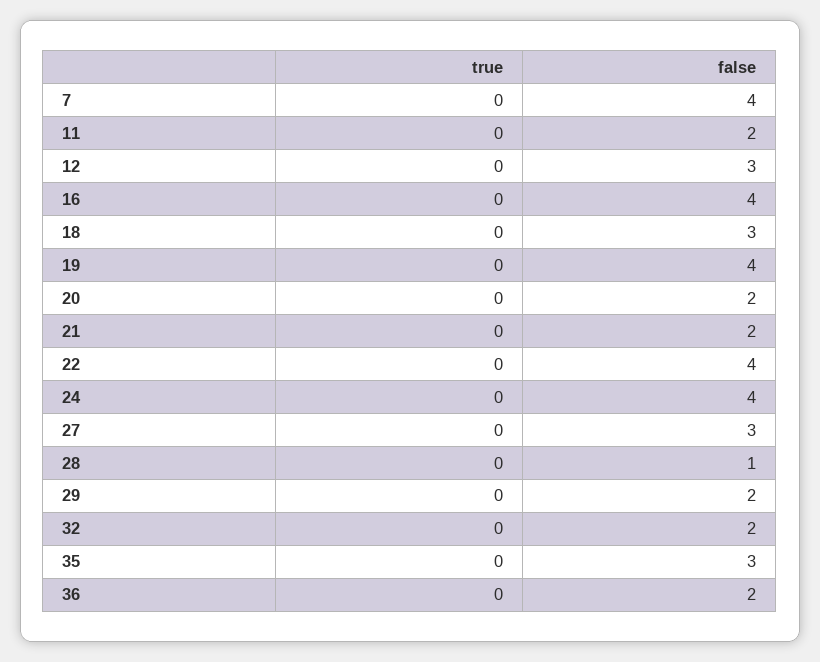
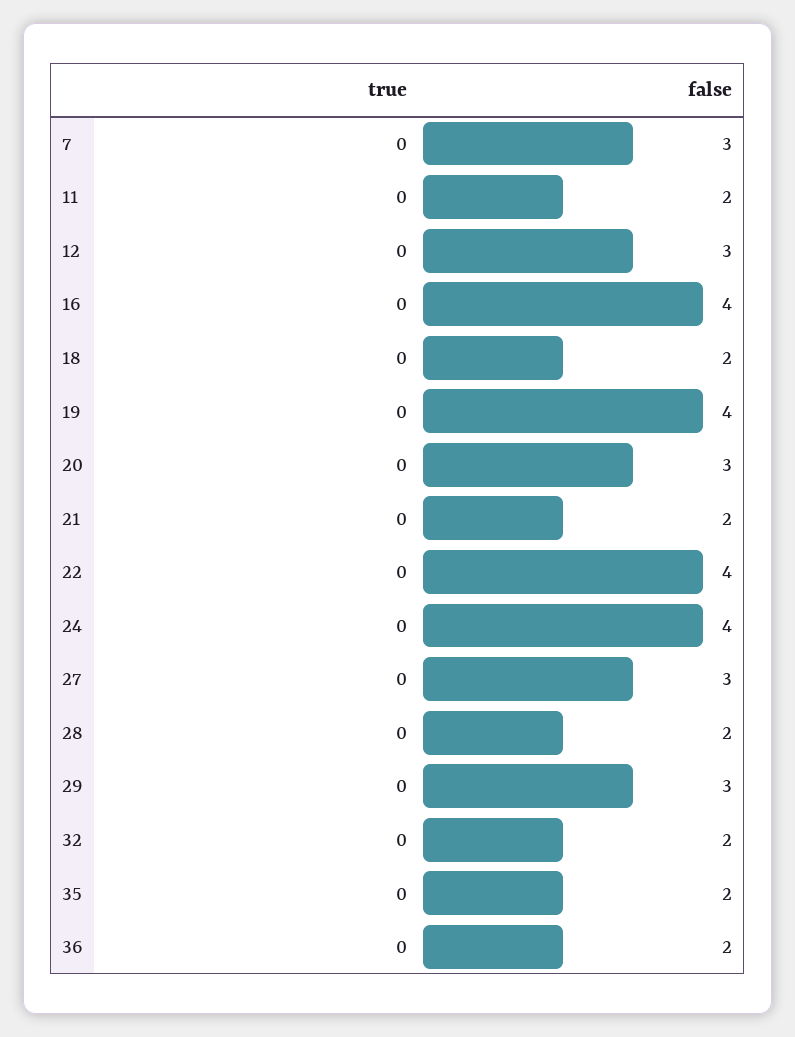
  {
    "true": {
      "7": 0,
      "11": 0,
      "12": 0,
      "16": 0,
      "18": 0,
      "19": 0,
      "20": 0,
      "21": 0,
      "22": 0,
      "24": 0,
      "27": 0,
      "28": 0,
      "29": 0,
      "32": 0,
      "35": 0,
      "36": 0
    },
    "false": {
-     "7": 4,
+     "7": 3,
      "11": 2,
      "12": 3,
      "16": 4,
-     "18": 3,
+     "18": 2,
      "19": 4,
-     "20": 2,
+     "20": 3,
      "21": 2,
      "22": 4,
      "24": 4,
      "27": 3,
-     "28": 1,
+     "28": 2,
-     "29": 2,
+     "29": 3,
      "32": 2,
-     "35": 3,
+     "35": 2,
      "36": 2
    }
  }

